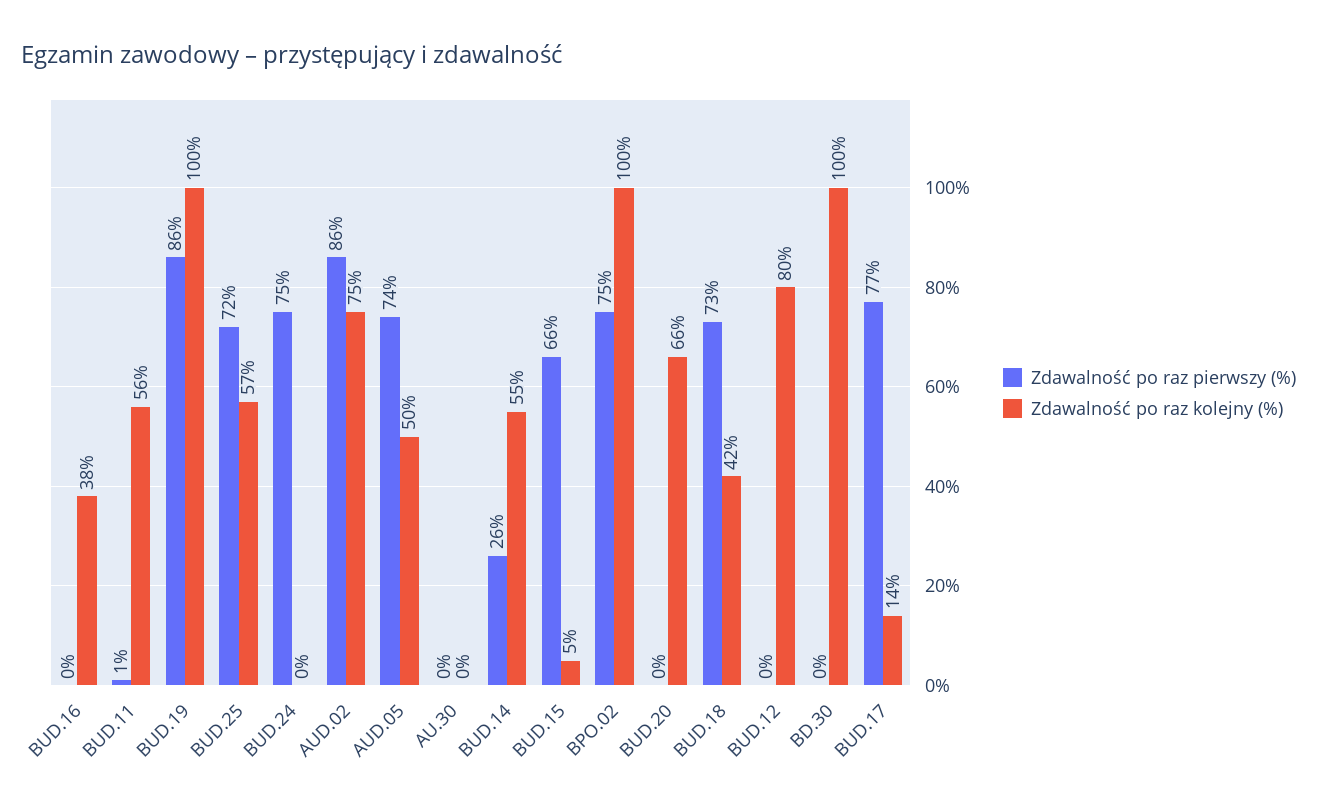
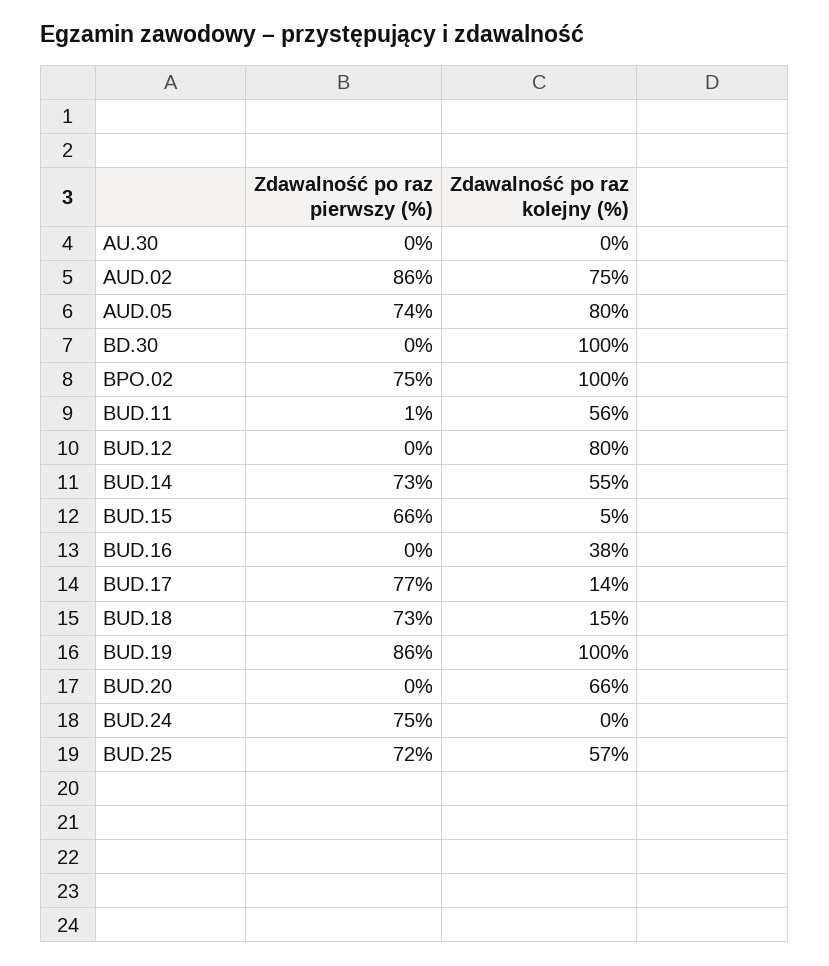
  {
    "Zdawalność po raz pierwszy (%)": {
      "BUD.16": 0,
      "BUD.11": 1,
      "BUD.19": 86,
      "BUD.25": 72,
      "BUD.24": 75,
      "AUD.02": 86,
      "AUD.05": 74,
      "AU.30": 0,
-     "BUD.14": 26,
+     "BUD.14": 73,
      "BUD.15": 66,
      "BPO.02": 75,
      "BUD.20": 0,
      "BUD.18": 73,
      "BUD.12": 0,
      "BD.30": 0,
      "BUD.17": 77
    },
    "Zdawalność po raz kolejny (%)": {
      "BUD.16": 38,
      "BUD.11": 56,
      "BUD.19": 100,
      "BUD.25": 57,
      "BUD.24": 0,
      "AUD.02": 75,
-     "AUD.05": 50,
+     "AUD.05": 80,
      "AU.30": 0,
      "BUD.14": 55,
      "BUD.15": 5,
      "BPO.02": 100,
      "BUD.20": 66,
-     "BUD.18": 42,
+     "BUD.18": 15,
      "BUD.12": 80,
      "BD.30": 100,
      "BUD.17": 14
    }
  }

